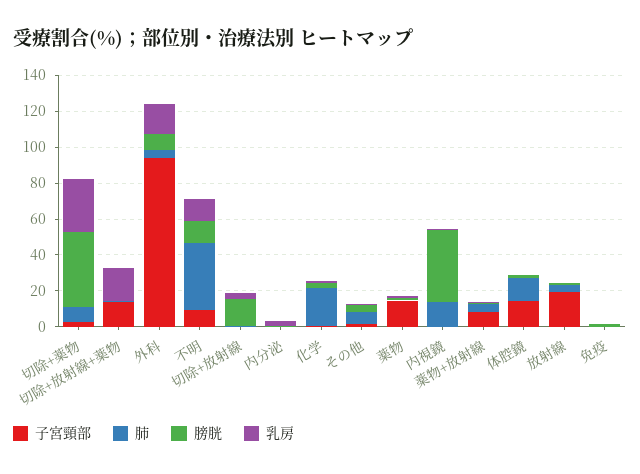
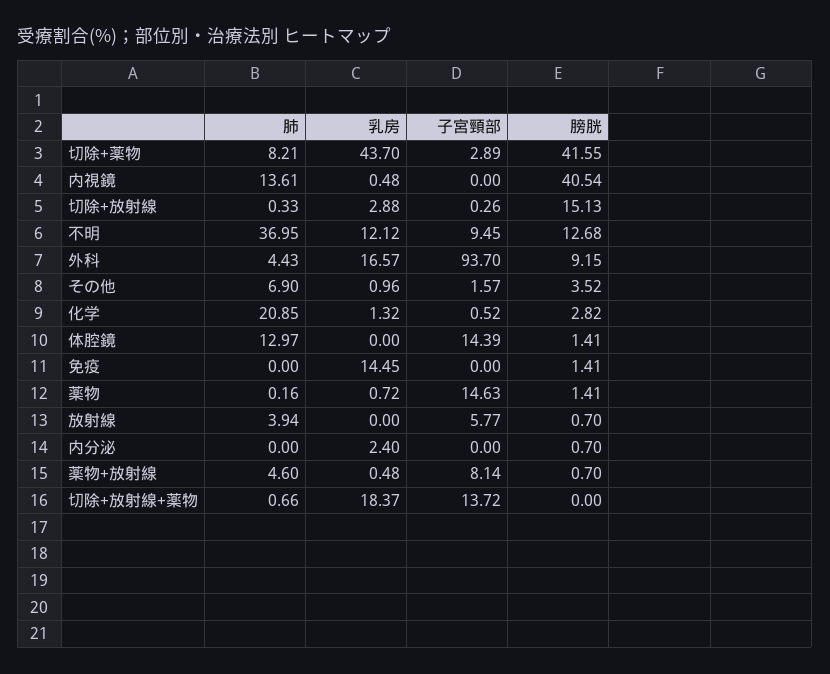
  {
    "子宮頸部": {
      "切除+薬物": 2.89,
      "切除+放射線+薬物": 13.72,
      "外科": 93.7,
      "不明": 9.45,
      "切除+放射線": 0.26,
      "内分泌": 0,
      "化学": 0.52,
      "その他": 1.57,
      "薬物": 14.63,
      "内視鏡": 0,
      "薬物+放射線": 8.14,
      "体腔鏡": 14.39,
-     "放射線": 20,
+     "放射線": 5.77,
      "免疫": 0
    },
    "肺": {
      "切除+薬物": 8.21,
      "切除+放射線+薬物": 0.66,
      "外科": 4.43,
      "不明": 36.95,
      "切除+放射線": 0.33,
      "内分泌": 0,
      "化学": 20.85,
      "その他": 6.9,
      "薬物": 0.16,
      "内視鏡": 13.61,
      "薬物+放射線": 4.6,
      "体腔鏡": 12.97,
      "放射線": 3.94,
      "免疫": 0
    },
    "膀胱": {
      "切除+薬物": 41.55,
      "切除+放射線+薬物": 0,
      "外科": 9.15,
      "不明": 12.68,
      "切除+放射線": 15.13,
      "内分泌": 0.7,
      "化学": 2.82,
      "その他": 3.52,
      "薬物": 1.41,
      "内視鏡": 40.54,
      "薬物+放射線": 0.7,
      "体腔鏡": 1.41,
      "放射線": 0.7,
      "免疫": 1.41
    },
    "乳房": {
-     "切除+薬物": 30,
+     "切除+薬物": 43.7,
      "切除+放射線+薬物": 18.37,
      "外科": 16.57,
      "不明": 12.12,
      "切除+放射線": 2.88,
      "内分泌": 2.4,
      "化学": 1.32,
      "その他": 0.96,
      "薬物": 0.72,
      "内視鏡": 0.48,
      "薬物+放射線": 0.48,
      "体腔鏡": 0,
      "放射線": 0,
-     "免疫": 0
+     "免疫": 14.45
    }
  }

